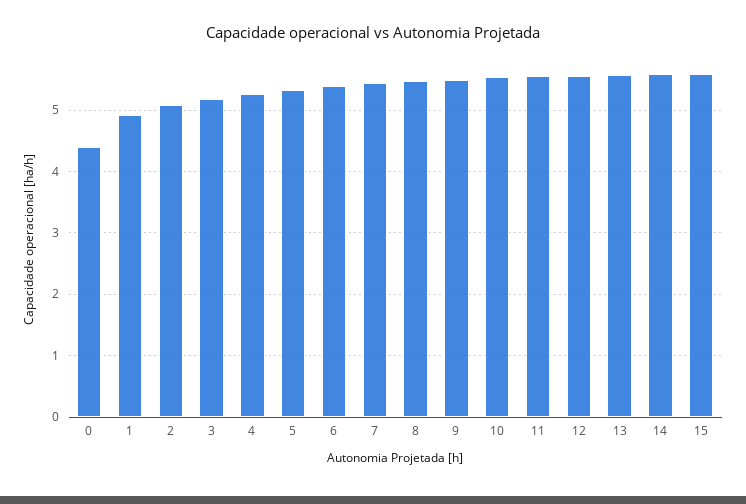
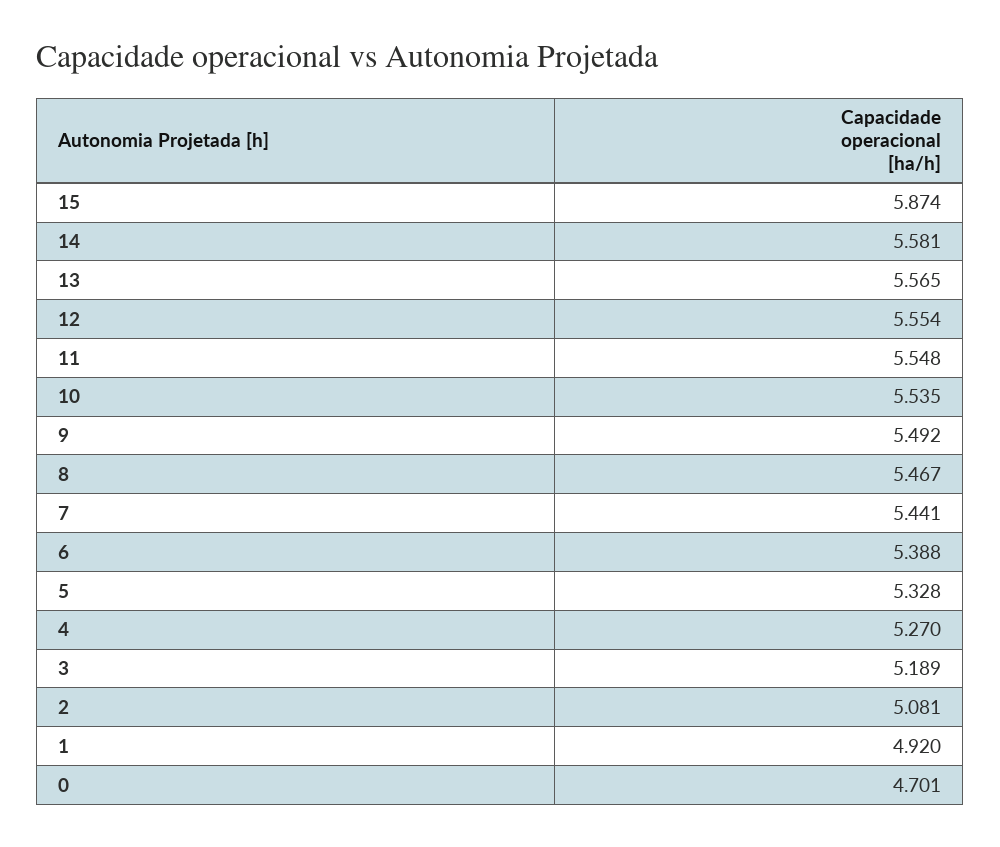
  {
-   "0": 4.4,
+   "0": 4.701,
    "1": 4.92,
    "2": 5.081,
    "3": 5.189,
    "4": 5.27,
    "5": 5.328,
    "6": 5.388,
    "7": 5.441,
    "8": 5.467,
    "9": 5.492,
    "10": 5.535,
    "11": 5.548,
    "12": 5.554,
    "13": 5.565,
    "14": 5.581,
-   "15": 5.6
+   "15": 5.874
  }

